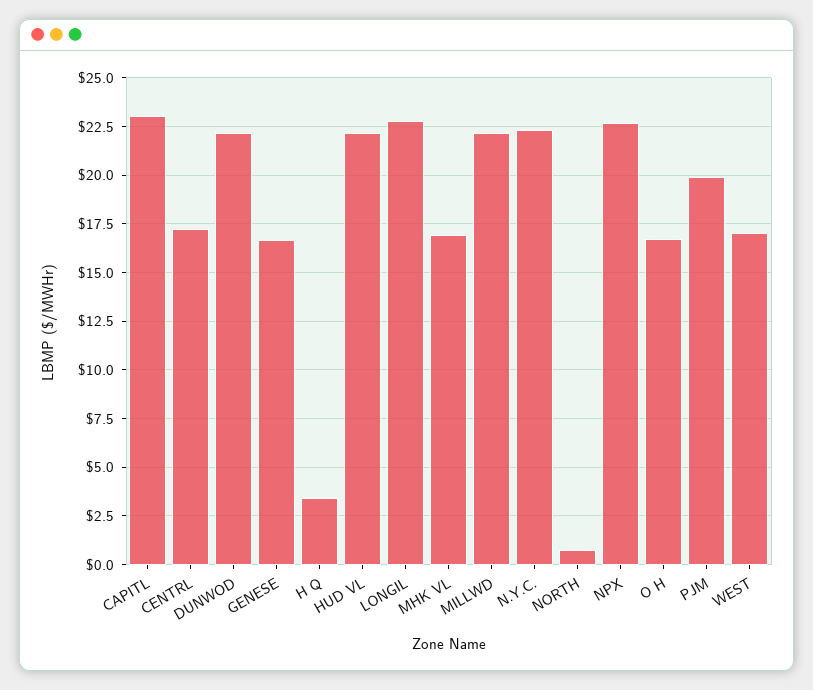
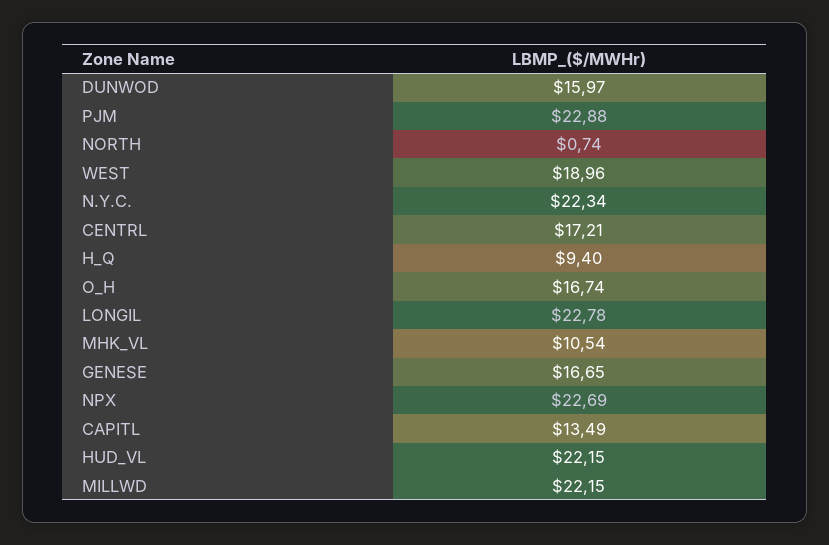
  {
-   "CAPITL": 23,
+   "CAPITL": 13.49,
    "CENTRL": 17.21,
-   "DUNWOD": 22,
+   "DUNWOD": 15.97,
    "GENESE": 16.65,
-   "H Q": 3.5,
+   "H Q": 9.4,
    "HUD VL": 22.15,
    "LONGIL": 22.78,
-   "MHK VL": 17,
+   "MHK VL": 10.54,
    "MILLWD": 22.15,
    "N.Y.C.": 22.34,
    "NORTH": 0.74,
    "NPX": 22.69,
    "O H": 16.74,
-   "PJM": 20,
+   "PJM": 22.88,
-   "WEST": 17
+   "WEST": 18.96
  }

